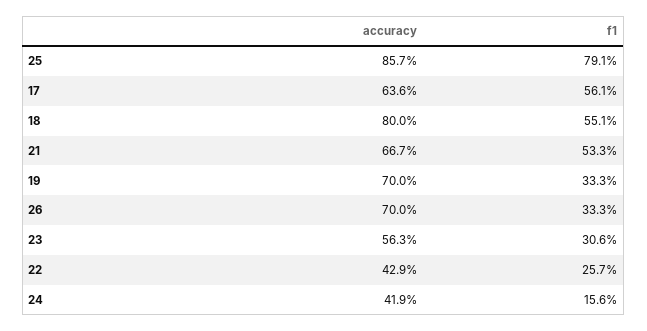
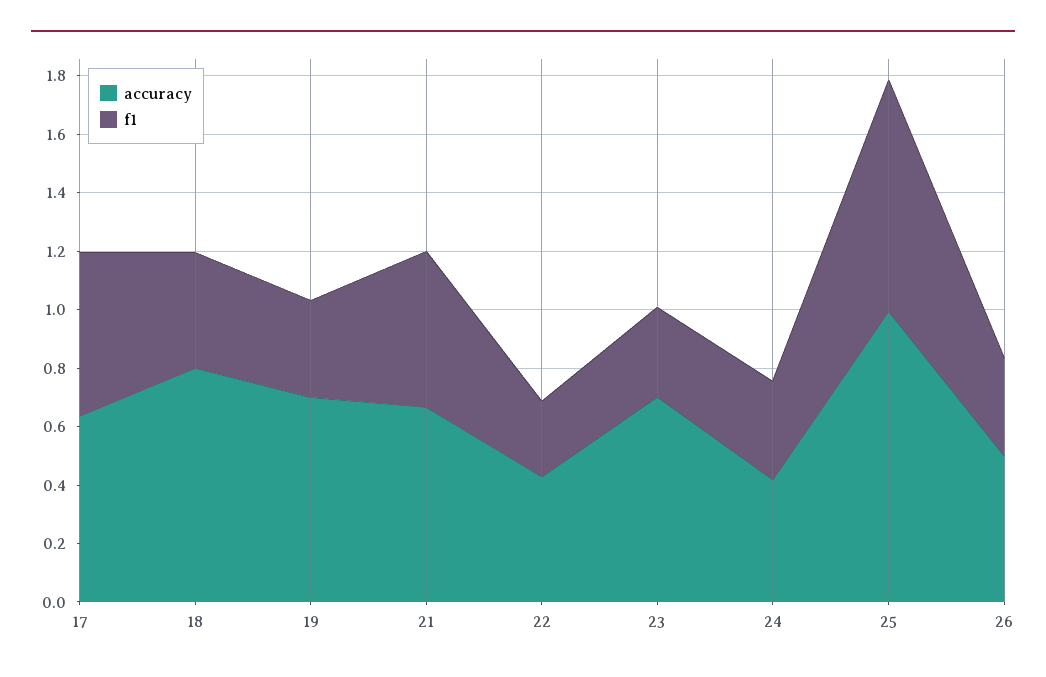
  {
    "accuracy": {
-     "25": 0.857,
+     "25": 1,
      "17": 0.636,
      "18": 0.8,
      "21": 0.667,
      "19": 0.7,
-     "26": 0.7,
+     "26": 0.5,
-     "23": 0.563,
+     "23": 0.7,
      "22": 0.429,
      "24": 0.419
    },
    "f1": {
      "25": 0.791,
      "17": 0.561,
-     "18": 0.551,
+     "18": 0.4,
      "21": 0.533,
      "19": 0.333,
      "26": 0.333,
      "23": 0.306,
      "22": 0.257,
-     "24": 0.156
+     "24": 0.35
    }
  }

